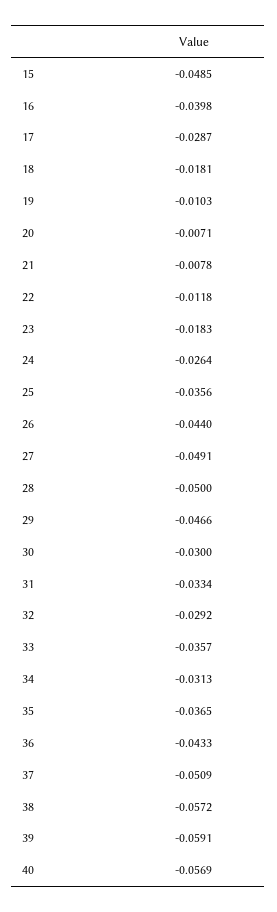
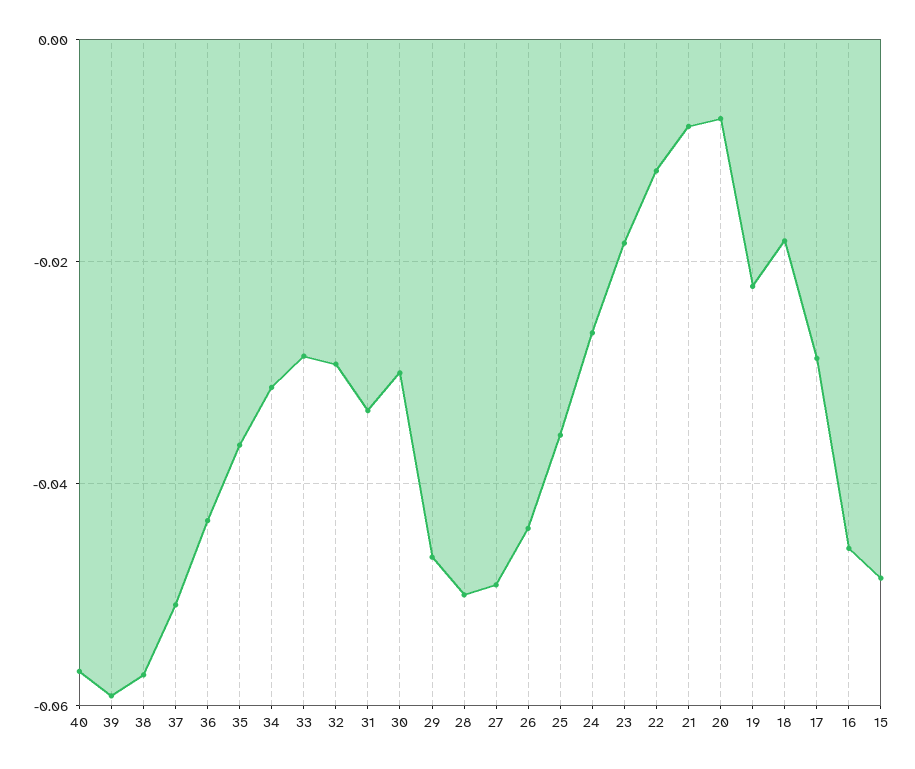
  {
    "15": -0.0485,
-   "16": -0.0398,
+   "16": -0.046,
    "17": -0.0287,
    "18": -0.0181,
-   "19": -0.0103,
+   "19": -0.022,
    "20": -0.0071,
    "21": -0.0078,
    "22": -0.0118,
    "23": -0.0183,
    "24": -0.0264,
    "25": -0.0356,
    "26": -0.044,
    "27": -0.0491,
    "28": -0.05,
    "29": -0.0466,
    "30": -0.03,
    "31": -0.0334,
    "32": -0.0292,
-   "33": -0.0357,
+   "33": -0.028,
    "34": -0.0313,
    "35": -0.0365,
    "36": -0.0433,
    "37": -0.0509,
    "38": -0.0572,
    "39": -0.0591,
    "40": -0.0569
  }

